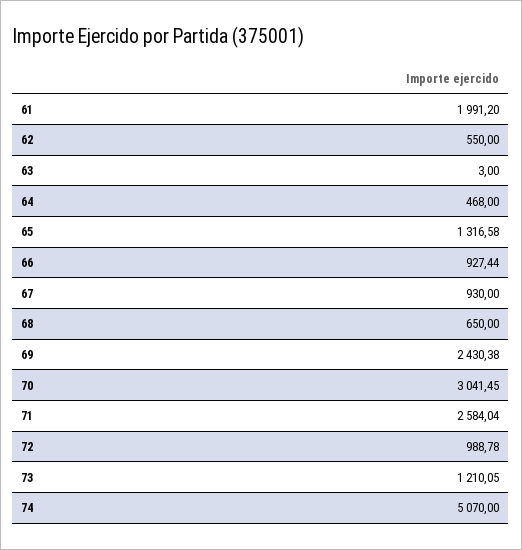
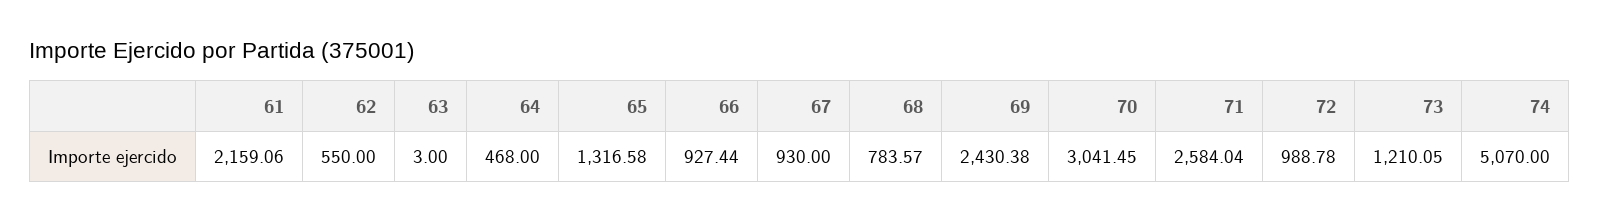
  {
-   "61": 1991.2,
+   "61": 2159.06,
    "62": 550,
    "63": 3,
    "64": 468,
    "65": 1316.58,
    "66": 927.44,
    "67": 930,
-   "68": 650,
+   "68": 783.57,
    "69": 2430.38,
    "70": 3041.45,
    "71": 2584.04,
    "72": 988.78,
    "73": 1210.05,
    "74": 5070
  }

